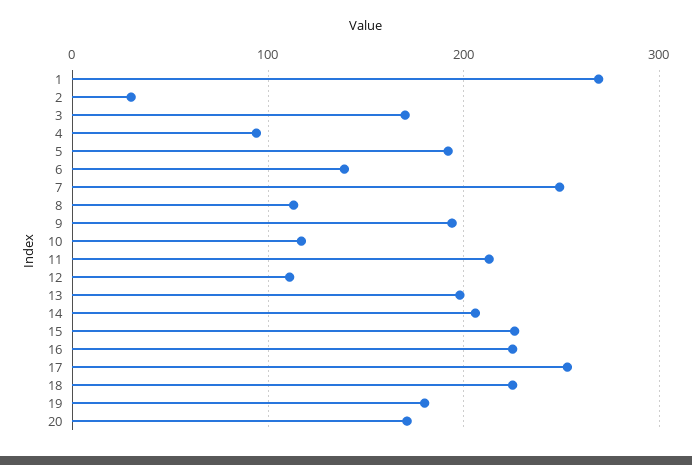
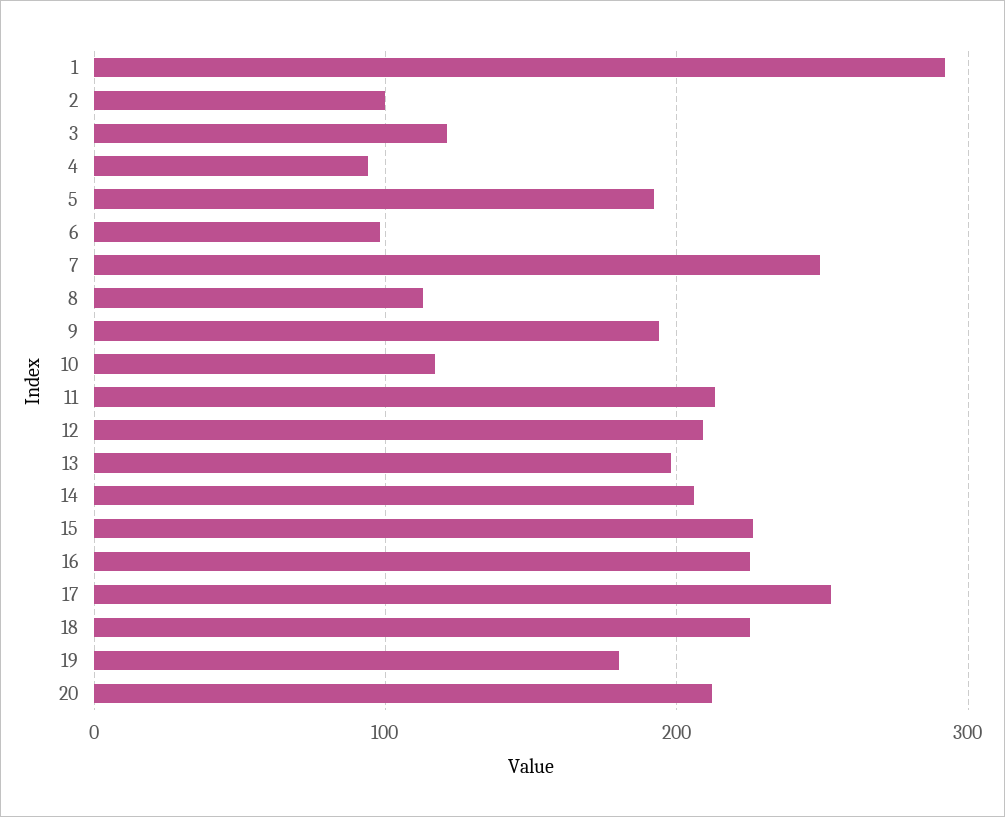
  {
-   "1": 270,
+   "1": 290,
-   "2": 30,
+   "2": 100,
-   "3": 170,
+   "3": 120,
    "4": 90,
    "5": 190,
-   "6": 140,
+   "6": 100,
    "7": 250,
    "8": 110,
    "9": 190,
    "10": 120,
    "11": 210,
-   "12": 110,
+   "12": 210,
    "13": 200,
    "14": 210,
    "15": 230,
    "16": 230,
    "17": 250,
    "18": 230,
    "19": 180,
-   "20": 170
+   "20": 210
  }

